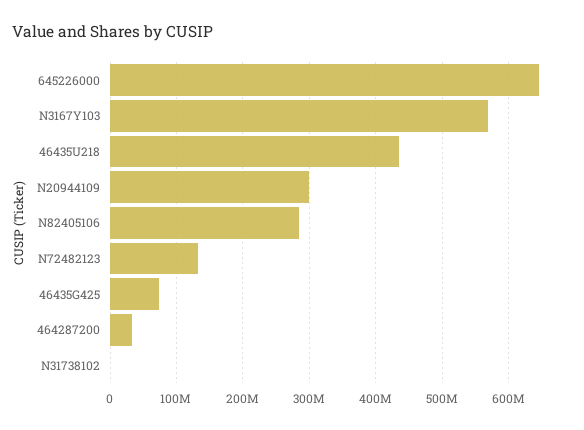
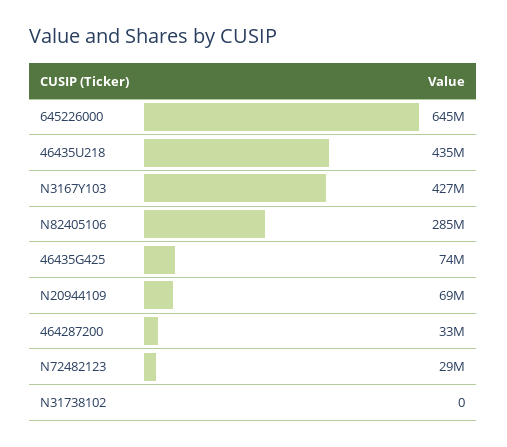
  {
    "645226000": 645000000,
-   "N3167Y103": 570000000,
+   "N3167Y103": 427000000,
    "46435U218": 435000000,
-   "N20944109": 300000000,
+   "N20944109": 69000000,
    "N82405106": 285000000,
-   "N72482123": 130000000,
+   "N72482123": 29000000,
    "46435G425": 74000000,
    "464287200": 33000000,
    "N31738102": 0
  }

